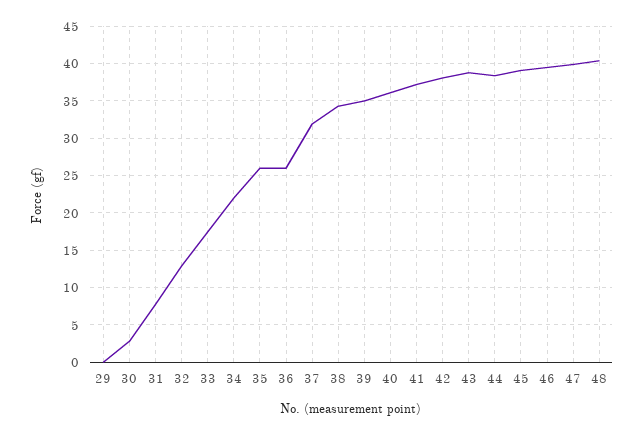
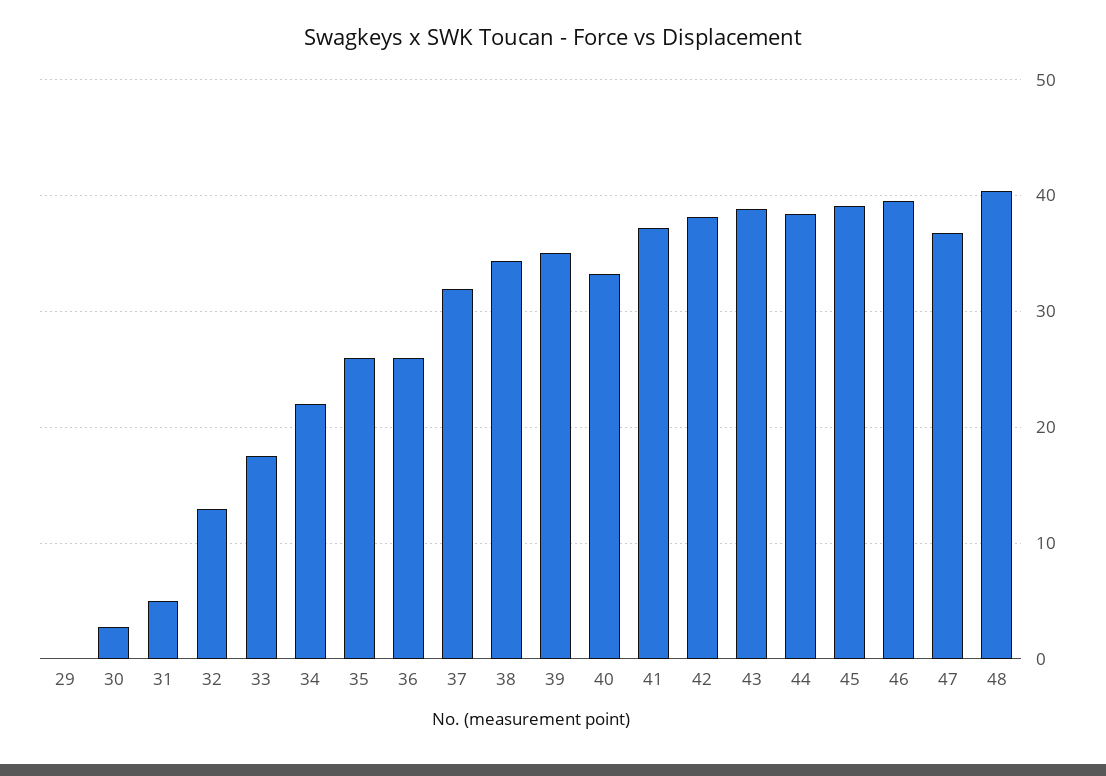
  {
    "29": 0,
    "30": 3,
-   "31": 8,
+   "31": 5,
    "32": 13,
    "33": 18,
    "34": 22,
    "35": 26,
    "36": 26,
    "37": 32,
    "38": 34,
    "39": 35,
-   "40": 36,
+   "40": 33,
    "41": 37,
    "42": 38,
    "43": 39,
    "44": 38,
    "45": 39,
    "46": 40,
-   "47": 40,
+   "47": 37,
    "48": 40
  }

